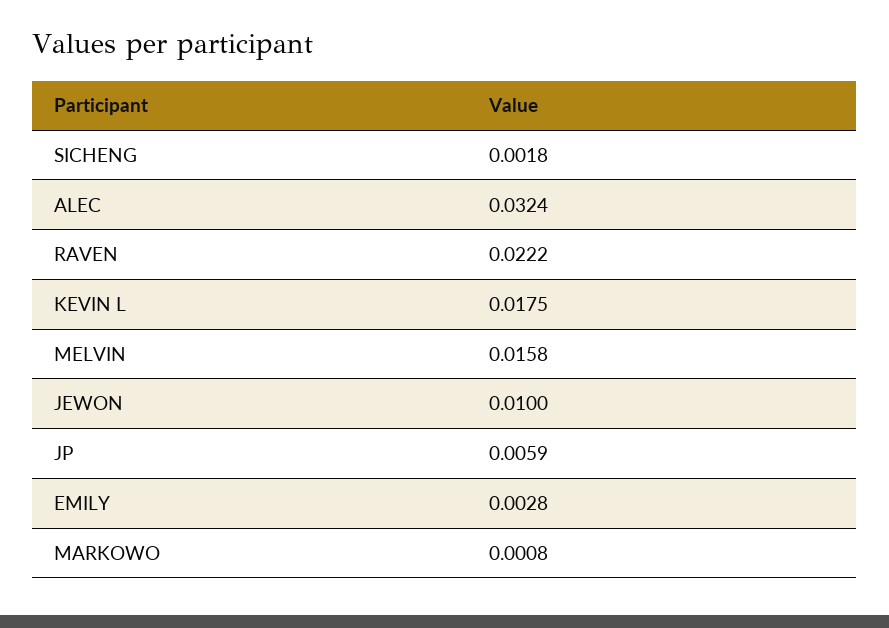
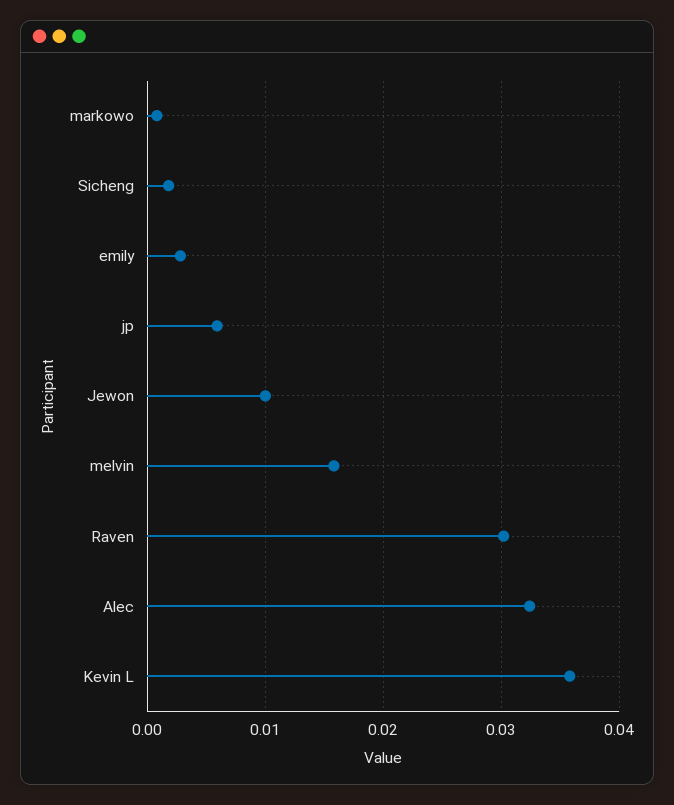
  {
    "SICHENG": 0.0018,
    "ALEC": 0.0324,
-   "RAVEN": 0.0222,
+   "RAVEN": 0.03,
-   "KEVIN L": 0.0175,
+   "KEVIN L": 0.036,
    "MELVIN": 0.0158,
    "JEWON": 0.01,
    "JP": 0.0059,
    "EMILY": 0.0028,
    "MARKOWO": 0.0008
  }

